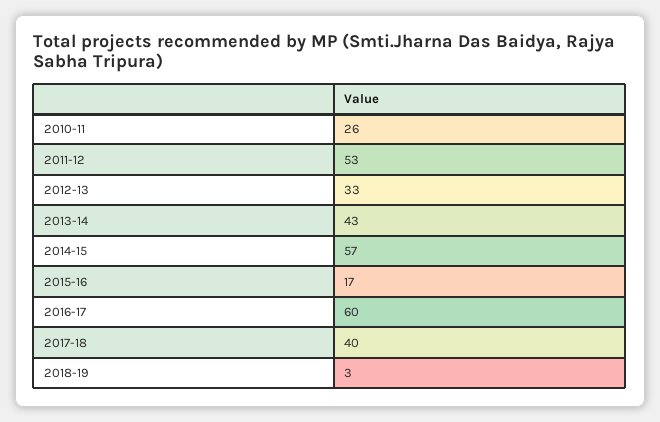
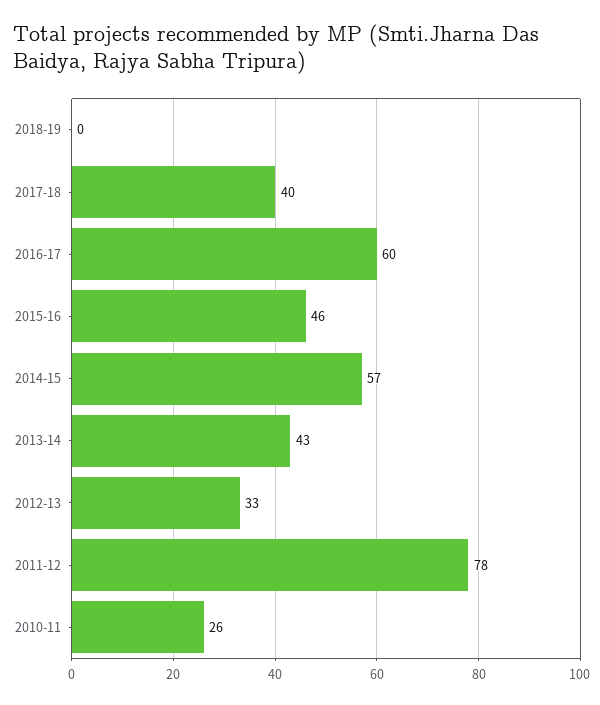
  {
    "2010-11": 26,
-   "2011-12": 53,
+   "2011-12": 78,
    "2012-13": 33,
    "2013-14": 43,
    "2014-15": 57,
-   "2015-16": 17,
+   "2015-16": 46,
    "2016-17": 60,
    "2017-18": 40,
-   "2018-19": 3
+   "2018-19": 0
  }

